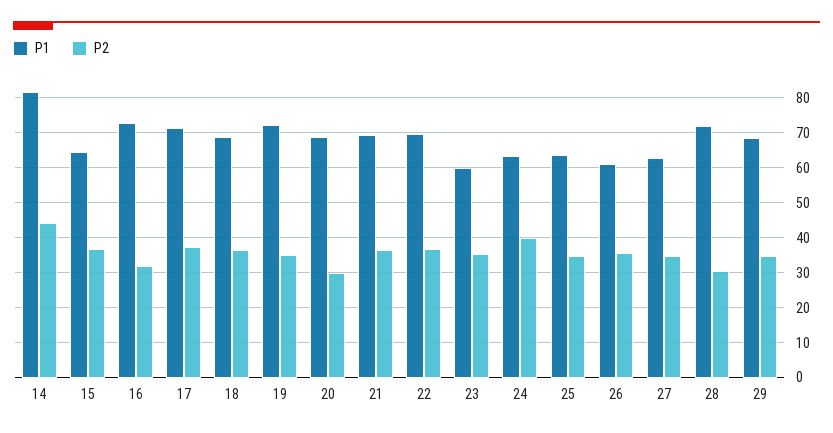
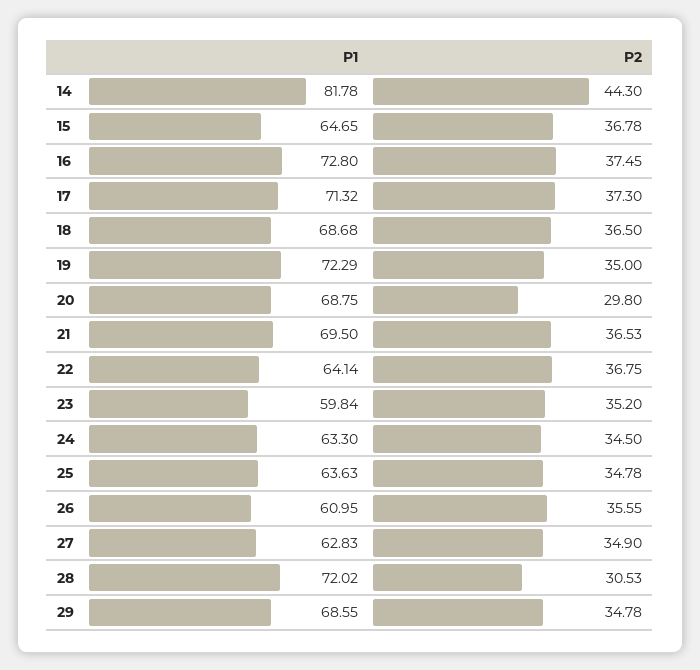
  {
    "P1": {
      "14": 81.78,
      "15": 64.65,
      "16": 72.8,
      "17": 71.32,
      "18": 68.68,
      "19": 72.29,
      "20": 68.75,
      "21": 69.5,
-     "22": 70,
+     "22": 64.14,
      "23": 59.84,
      "24": 63.3,
      "25": 63.63,
      "26": 60.95,
      "27": 62.83,
      "28": 72.02,
      "29": 68.55
    },
    "P2": {
      "14": 44.3,
      "15": 36.78,
-     "16": 32,
+     "16": 37.45,
      "17": 37.3,
      "18": 36.5,
      "19": 35,
      "20": 29.8,
      "21": 36.53,
      "22": 36.75,
      "23": 35.2,
-     "24": 40,
+     "24": 34.5,
      "25": 34.78,
      "26": 35.55,
      "27": 34.9,
      "28": 30.53,
      "29": 34.78
    }
  }

